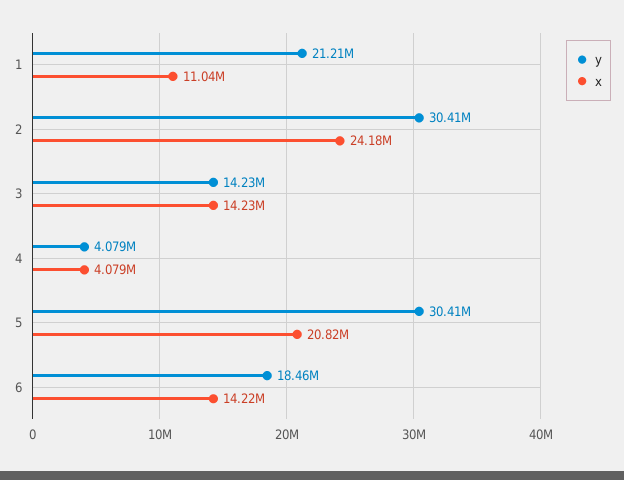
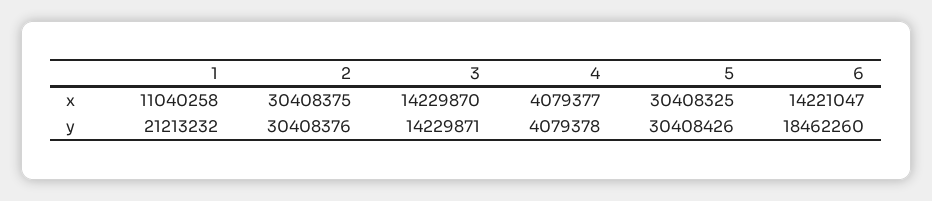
  {
    "y": {
      "1": 21213232,
      "2": 30408376,
      "3": 14229871,
      "4": 4079378,
      "5": 30408426,
      "6": 18462260
    },
    "x": {
      "1": 11040258,
-     "2": 24180000,
+     "2": 30408375,
      "3": 14229870,
      "4": 4079377,
-     "5": 20820000,
+     "5": 30408325,
      "6": 14221047
    }
  }

